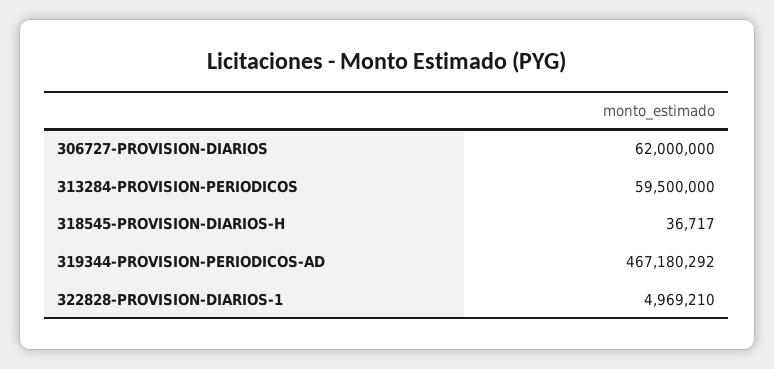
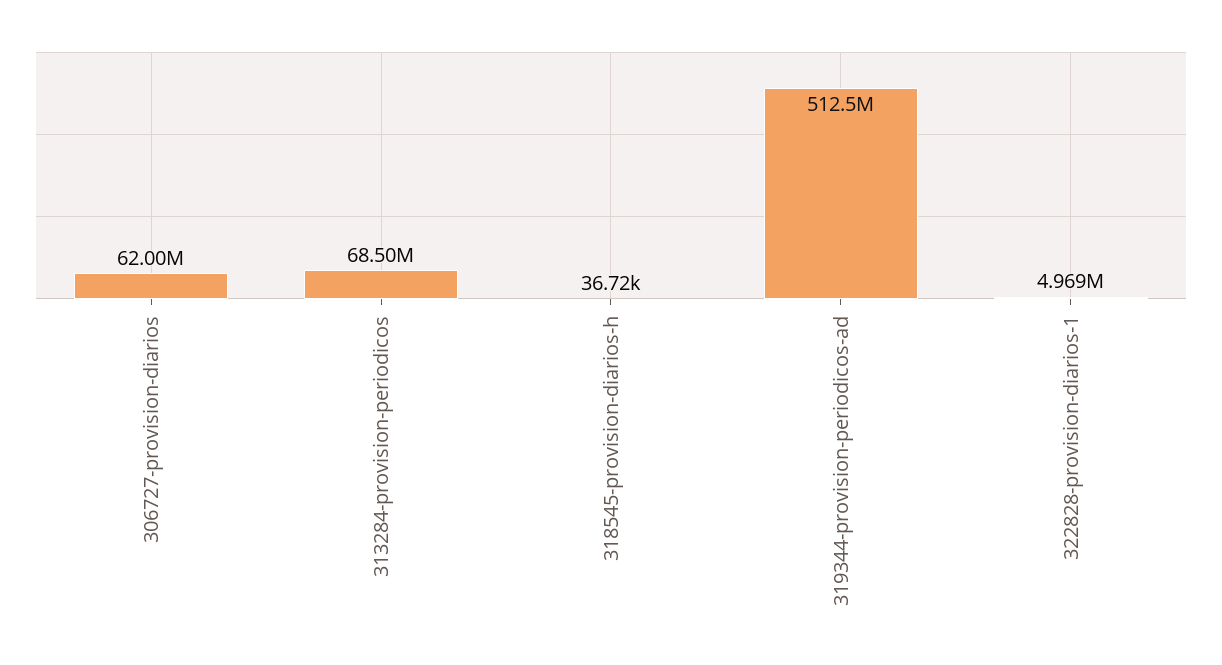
  {
    "306727-PROVISION-DIARIOS": 62000000,
-   "313284-PROVISION-PERIODICOS": 59500000,
+   "313284-PROVISION-PERIODICOS": 68500000,
    "318545-PROVISION-DIARIOS-H": 36717,
-   "319344-PROVISION-PERIODICOS-AD": 467180292,
+   "319344-PROVISION-PERIODICOS-AD": 512500000,
    "322828-PROVISION-DIARIOS-1": 4969210
  }

